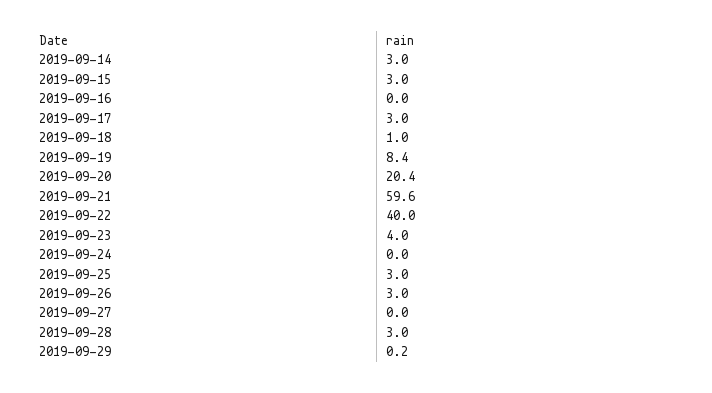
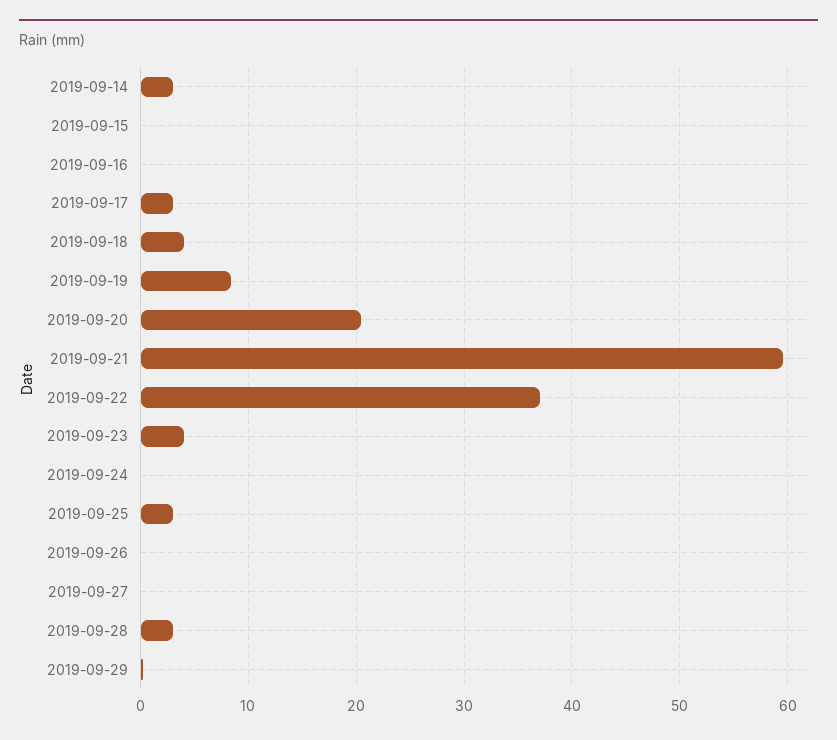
  {
    "2019-09-14": 3,
-   "2019-09-15": 3,
+   "2019-09-15": 0,
    "2019-09-16": 0,
    "2019-09-17": 3,
-   "2019-09-18": 1,
+   "2019-09-18": 4,
    "2019-09-19": 8.4,
    "2019-09-20": 20.4,
    "2019-09-21": 59.6,
-   "2019-09-22": 40,
+   "2019-09-22": 37,
    "2019-09-23": 4,
    "2019-09-24": 0,
    "2019-09-25": 3,
-   "2019-09-26": 3,
+   "2019-09-26": 0,
    "2019-09-27": 0,
    "2019-09-28": 3,
    "2019-09-29": 0.2
  }

